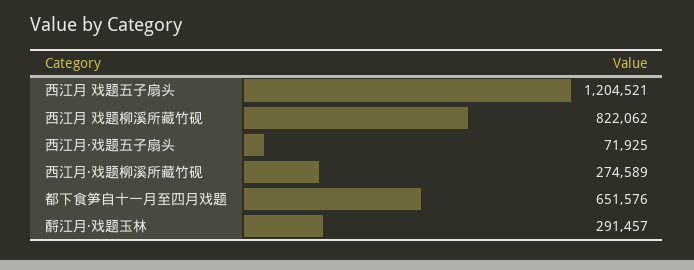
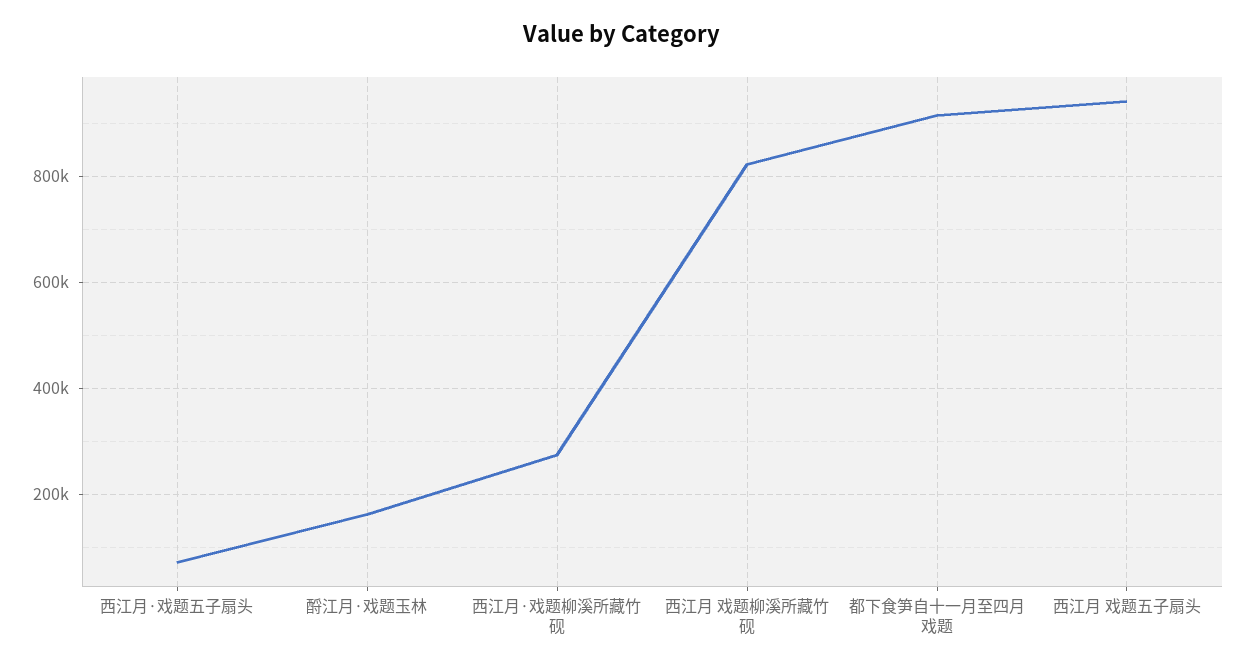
  {
-   "西江月 戏题五子扇头": 1204521,
+   "西江月 戏题五子扇头": 940000,
    "西江月 戏题柳溪所藏竹砚": 822062,
    "西江月·戏题五子扇头": 71925,
    "西江月·戏题柳溪所藏竹砚": 274589,
-   "都下食笋自十一月至四月戏题": 651576,
+   "都下食笋自十一月至四月戏题": 920000,
-   "酹江月·戏题玉林": 291457
+   "酹江月·戏题玉林": 160000
  }

